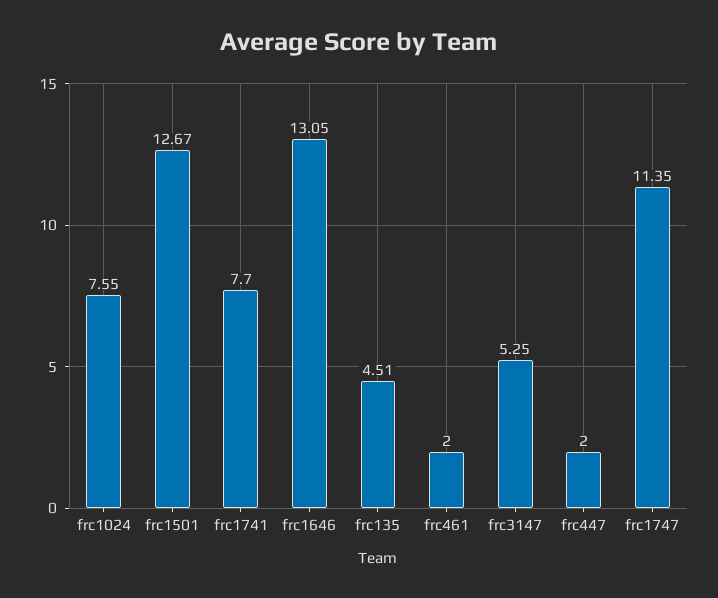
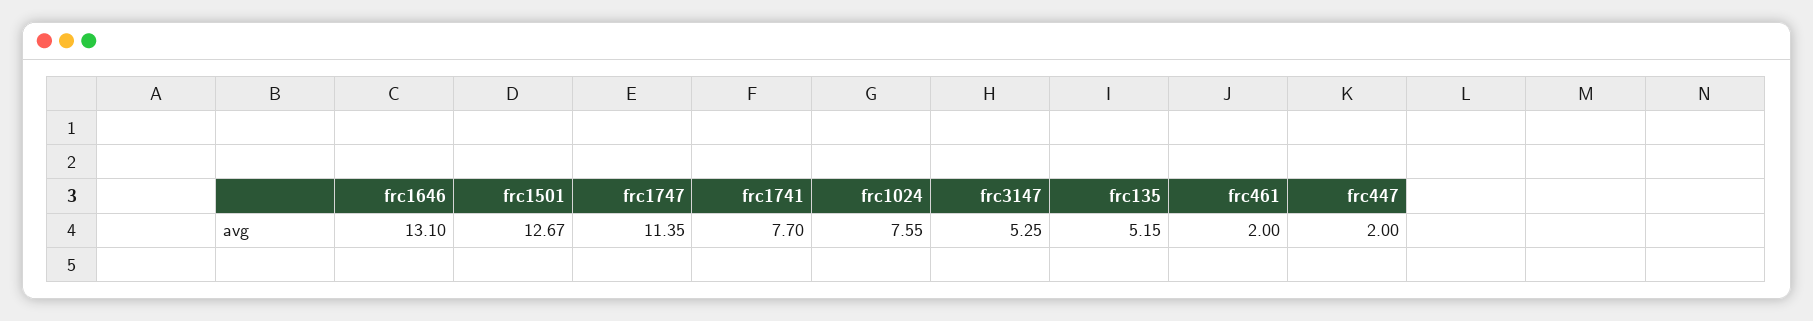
  {
    "frc1024": 7.55,
    "frc1501": 12.67,
    "frc1741": 7.7,
-   "frc1646": 13.05,
+   "frc1646": 13.1,
-   "frc135": 4.51,
+   "frc135": 5.15,
    "frc461": 2,
    "frc3147": 5.25,
    "frc447": 2,
    "frc1747": 11.35
  }

